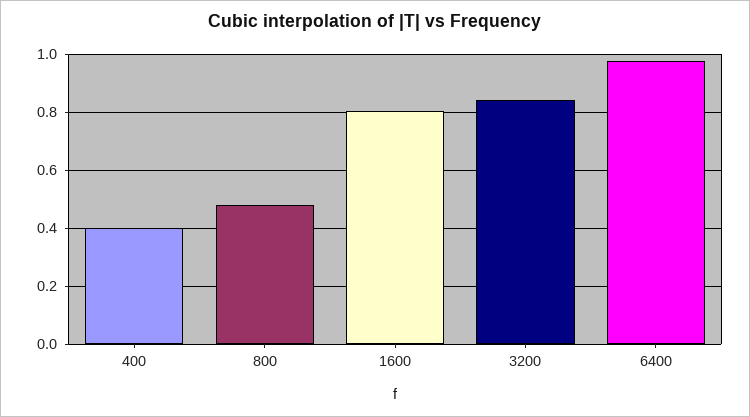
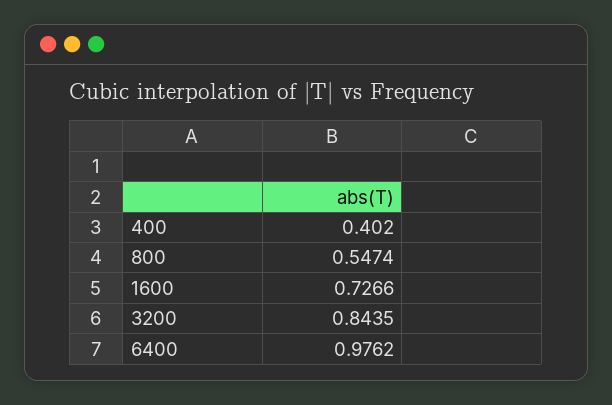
  {
    "400": 0.402,
-   "800": 0.475,
+   "800": 0.5474,
-   "1600": 0.8,
+   "1600": 0.7266,
    "3200": 0.8435,
    "6400": 0.9762
  }

